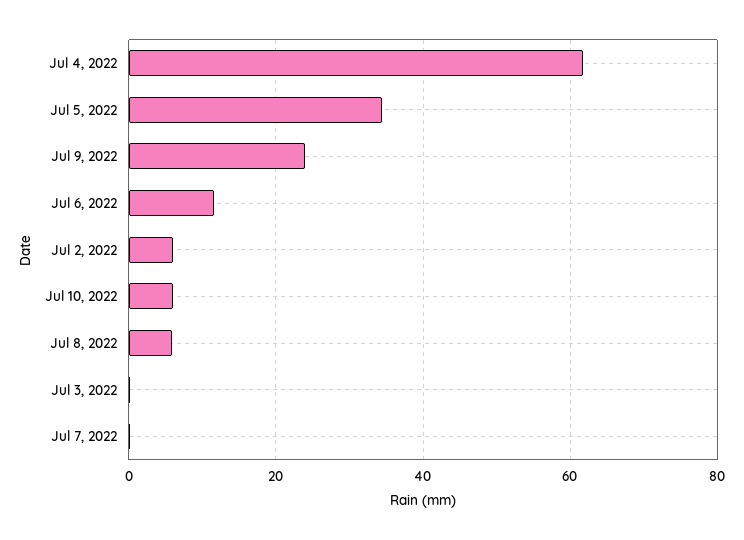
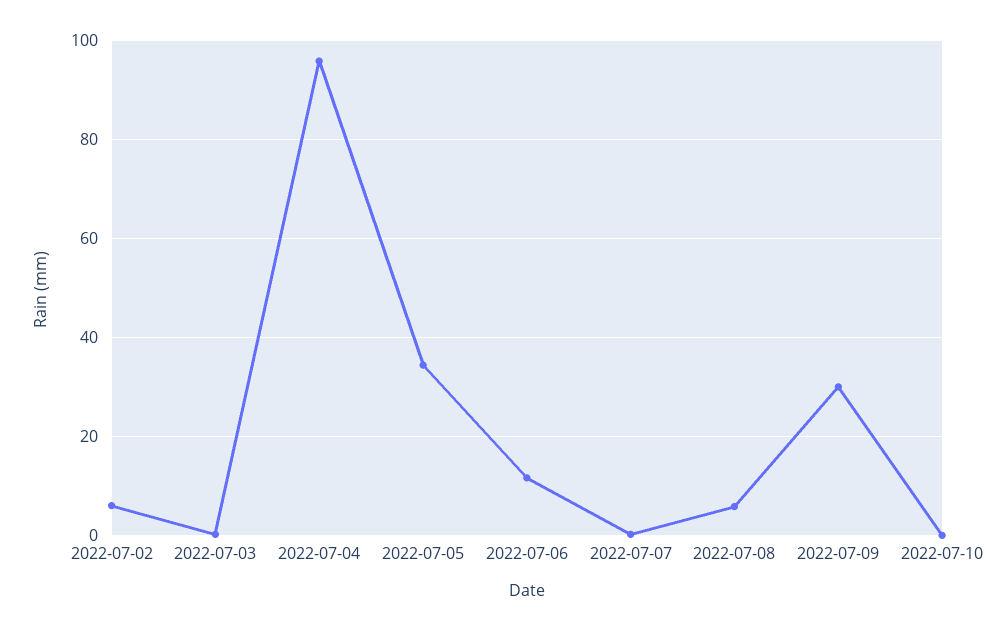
  {
-   "Jul 4, 2022": 62,
+   "Jul 4, 2022": 96,
    "Jul 5, 2022": 34,
-   "Jul 9, 2022": 24,
+   "Jul 9, 2022": 30,
    "Jul 6, 2022": 12,
    "Jul 2, 2022": 6,
-   "Jul 10, 2022": 6,
+   "Jul 10, 2022": 0,
    "Jul 8, 2022": 6,
    "Jul 3, 2022": 0,
    "Jul 7, 2022": 0
  }

